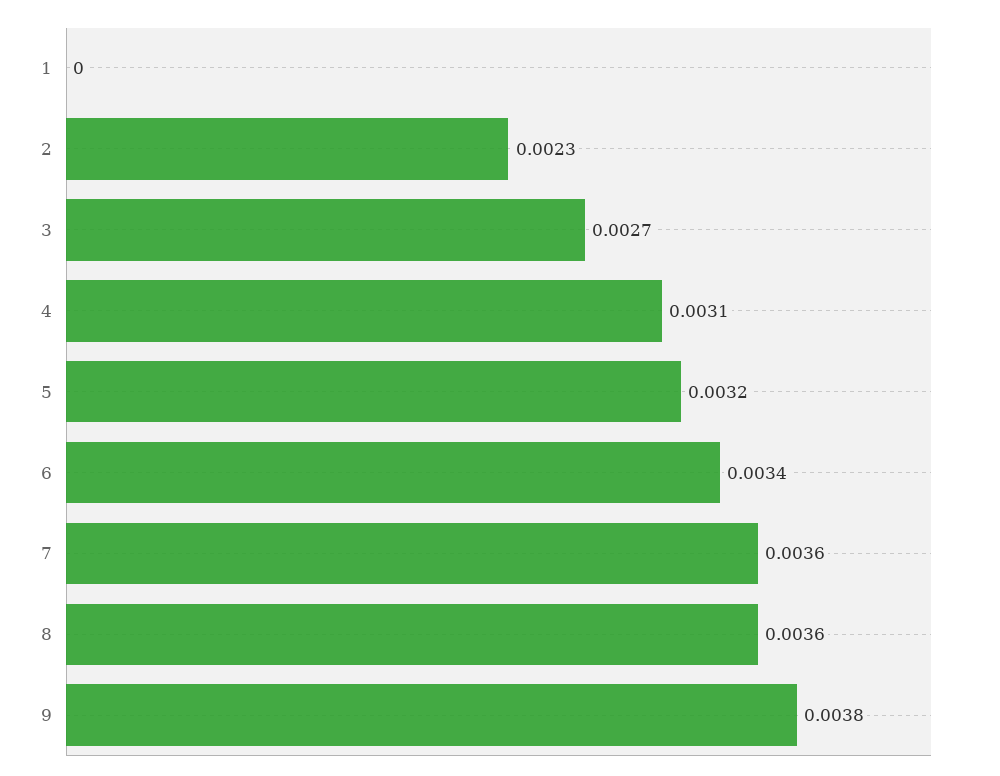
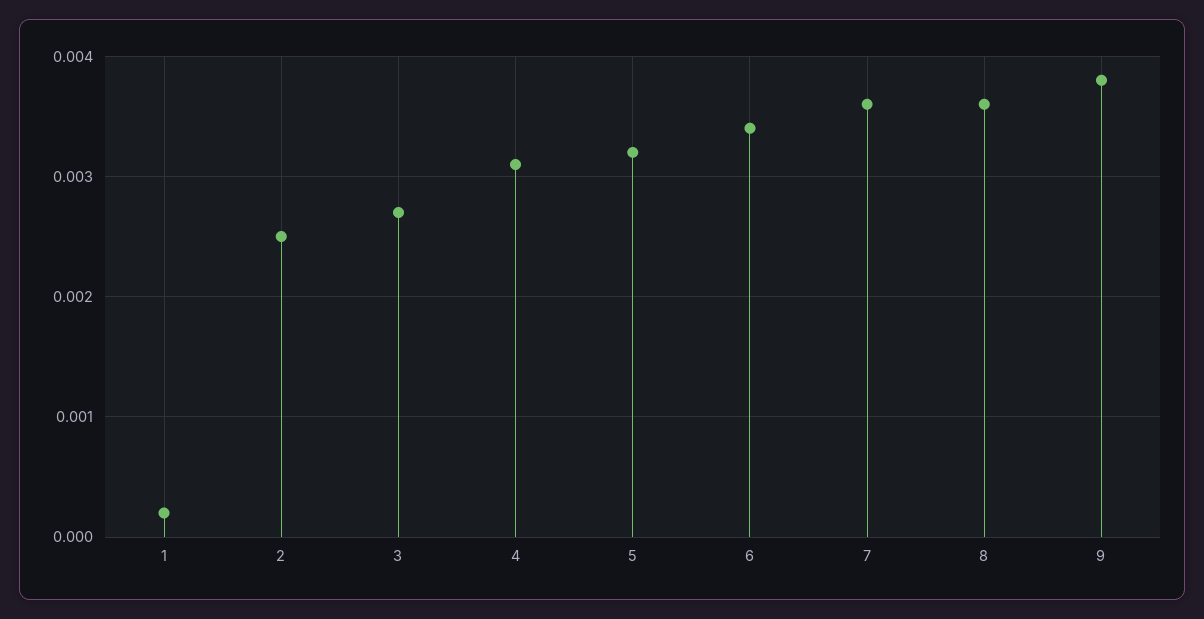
  {
-   "1": 0,
+   "1": 0.0002,
-   "2": 0.0023,
+   "2": 0.0025,
    "3": 0.0027,
    "4": 0.0031,
    "5": 0.0032,
    "6": 0.0034,
    "7": 0.0036,
    "8": 0.0036,
    "9": 0.0038
  }

